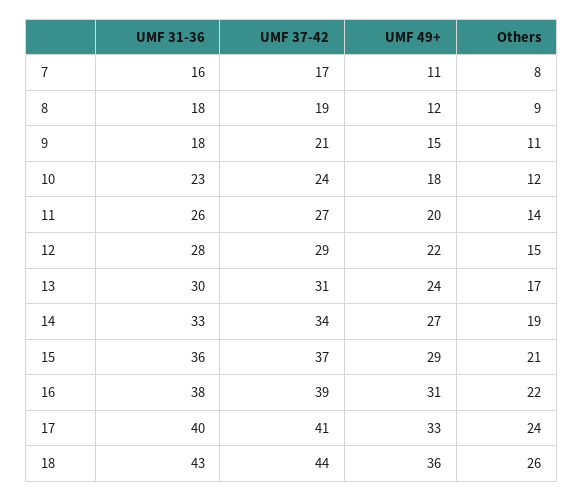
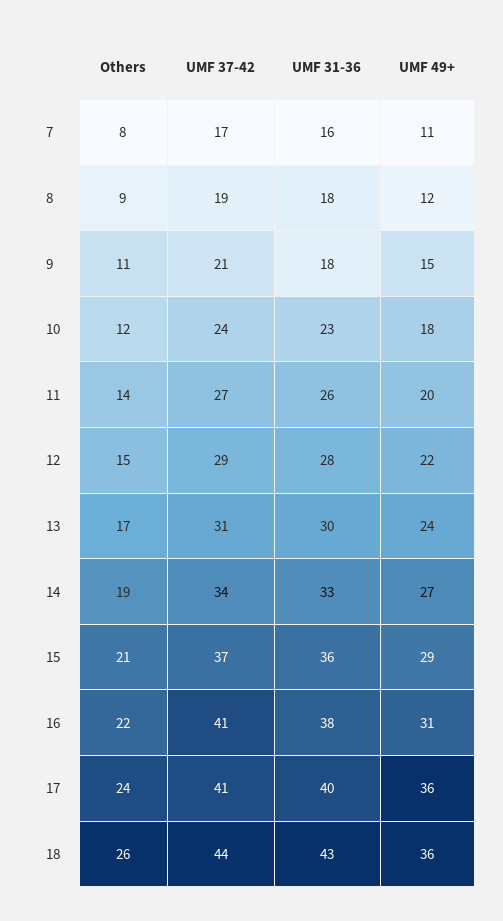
  {
    "UMF 31-36": {
      "7": 16,
      "8": 18,
      "9": 18,
      "10": 23,
      "11": 26,
      "12": 28,
      "13": 30,
      "14": 33,
      "15": 36,
      "16": 38,
      "17": 40,
      "18": 43
    },
    "UMF 37-42": {
      "7": 17,
      "8": 19,
      "9": 21,
      "10": 24,
      "11": 27,
      "12": 29,
      "13": 31,
      "14": 34,
      "15": 37,
-     "16": 39,
+     "16": 41,
      "17": 41,
      "18": 44
    },
    "UMF 49+": {
      "7": 11,
      "8": 12,
      "9": 15,
      "10": 18,
      "11": 20,
      "12": 22,
      "13": 24,
      "14": 27,
      "15": 29,
      "16": 31,
-     "17": 33,
+     "17": 36,
      "18": 36
    },
    "Others": {
      "7": 8,
      "8": 9,
      "9": 11,
      "10": 12,
      "11": 14,
      "12": 15,
      "13": 17,
      "14": 19,
      "15": 21,
      "16": 22,
      "17": 24,
      "18": 26
    }
  }

